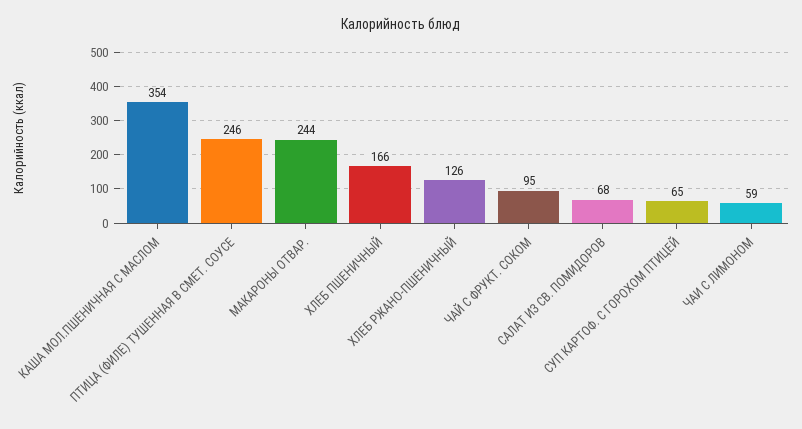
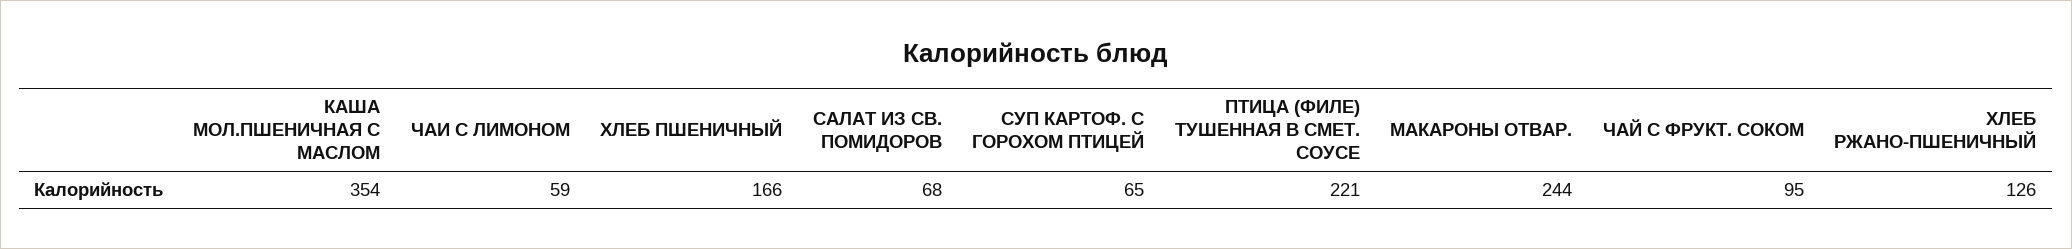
  {
    "КАША МОЛ.ПШЕНИЧНАЯ С МАСЛОМ": 354,
-   "ПТИЦА (ФИЛЕ) ТУШЕННАЯ В СМЕТ. СОУСЕ": 246,
+   "ПТИЦА (ФИЛЕ) ТУШЕННАЯ В СМЕТ. СОУСЕ": 221,
    "МАКАРОНЫ ОТВАР.": 244,
    "ХЛЕБ ПШЕНИЧНЫЙ": 166,
    "ХЛЕБ РЖАНО-ПШЕНИЧНЫЙ": 126,
    "ЧАЙ С ФРУКТ. СОКОМ": 95,
    "САЛАТ ИЗ СВ. ПОМИДОРОВ": 68,
    "СУП КАРТОФ. С ГОРОХОМ ПТИЦЕЙ": 65,
    "ЧАИ С ЛИМОНОМ": 59
  }

